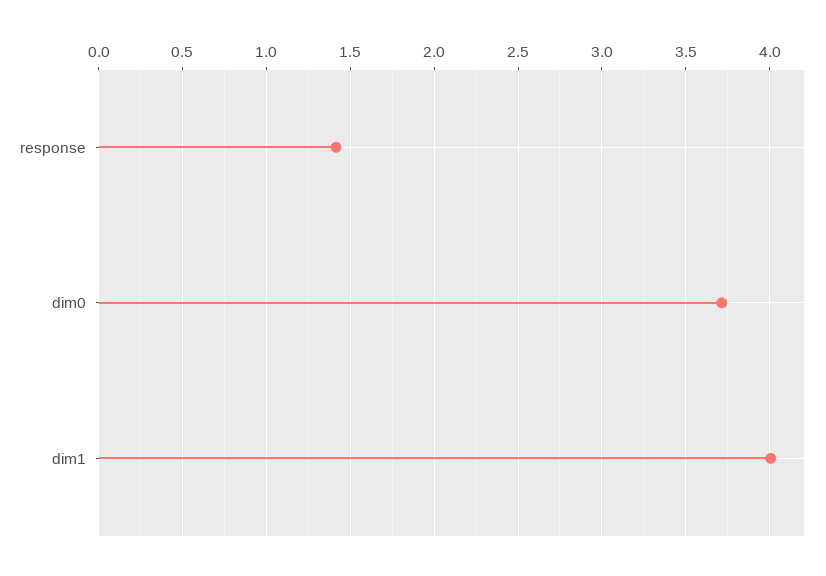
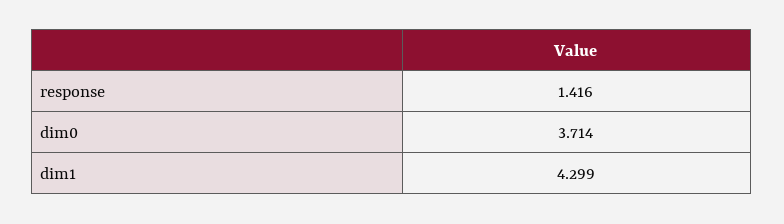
  {
    "response": 1.416,
    "dim0": 3.714,
-   "dim1": 4
+   "dim1": 4.299
  }

